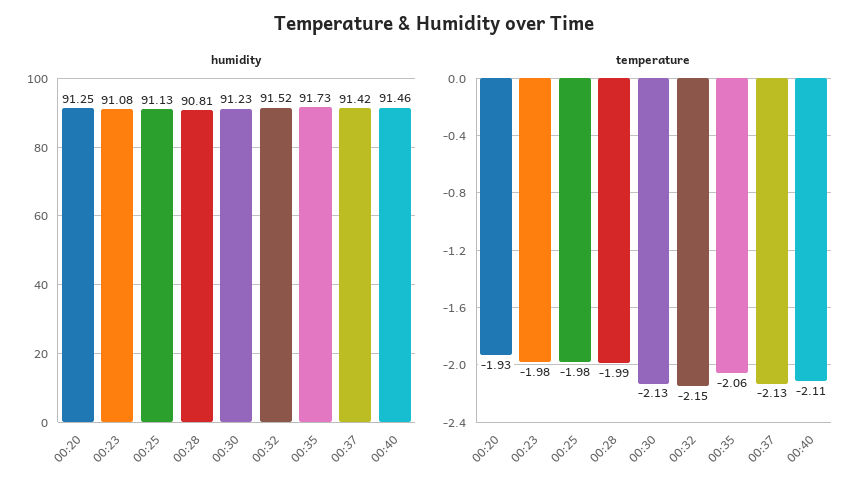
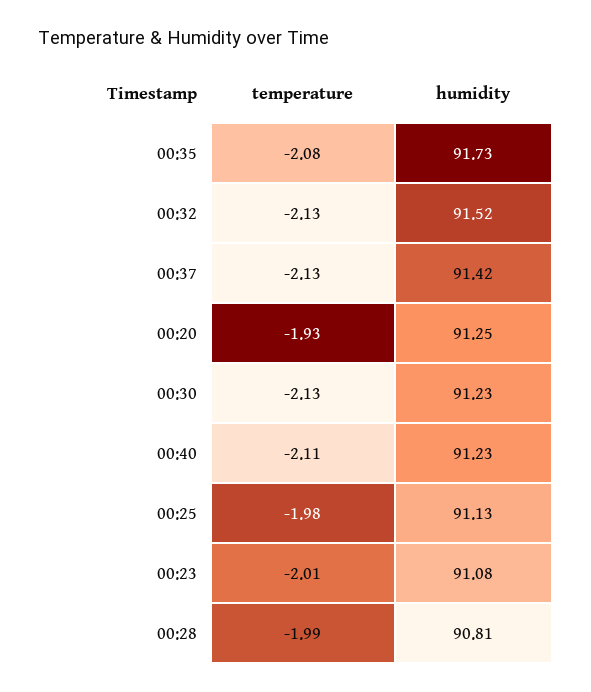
  {
    "humidity": {
      "00:20": 91.25,
      "00:23": 91.08,
      "00:25": 91.13,
      "00:28": 90.81,
      "00:30": 91.23,
      "00:32": 91.52,
      "00:35": 91.73,
      "00:37": 91.42,
-     "00:40": 91.46
+     "00:40": 91.23
    },
    "temperature": {
      "00:20": -1.93,
-     "00:23": -1.98,
+     "00:23": -2.01,
      "00:25": -1.98,
      "00:28": -1.99,
      "00:30": -2.13,
-     "00:32": -2.15,
+     "00:32": -2.13,
-     "00:35": -2.06,
+     "00:35": -2.08,
      "00:37": -2.13,
      "00:40": -2.11
    }
  }

